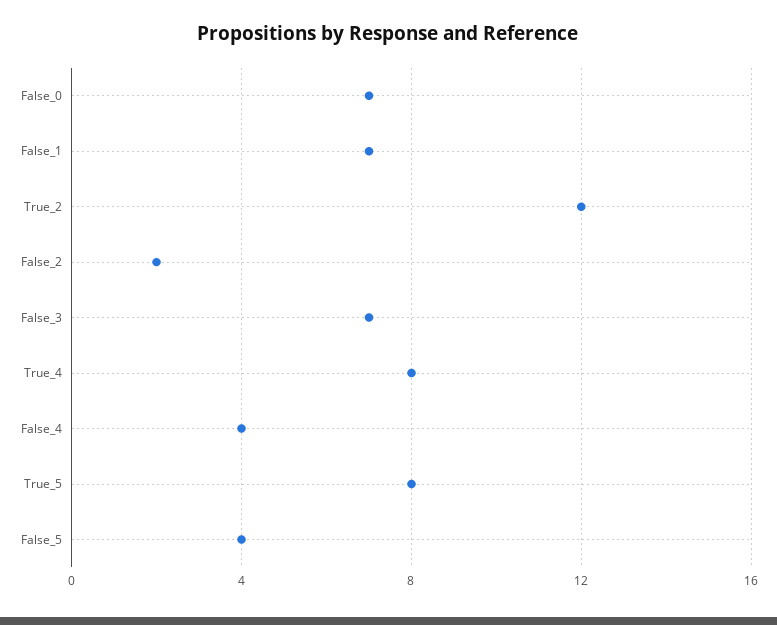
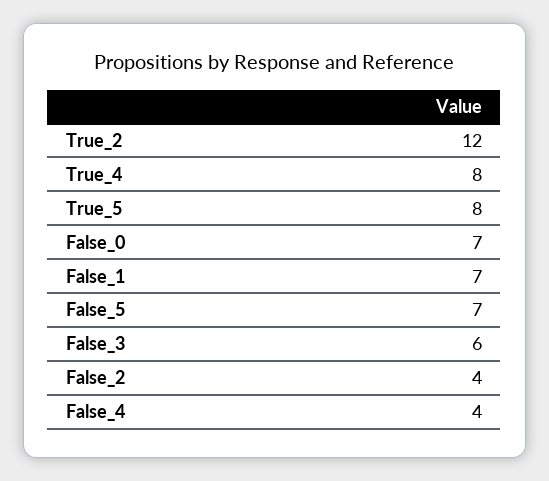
  {
    "False_0": 7,
    "False_1": 7,
    "True_2": 12,
-   "False_2": 2,
+   "False_2": 4,
-   "False_3": 7,
+   "False_3": 6,
    "True_4": 8,
    "False_4": 4,
    "True_5": 8,
-   "False_5": 4
+   "False_5": 7
  }

